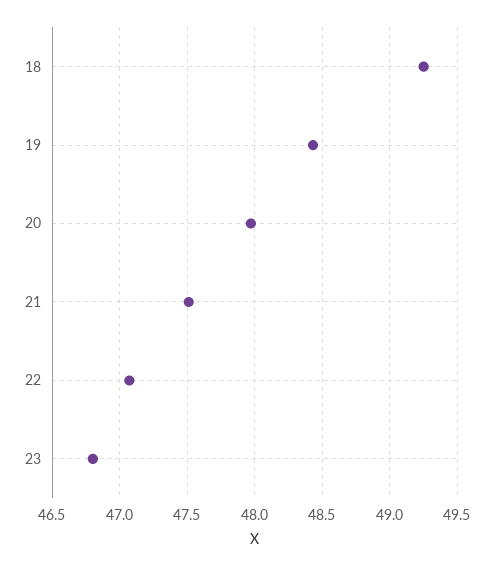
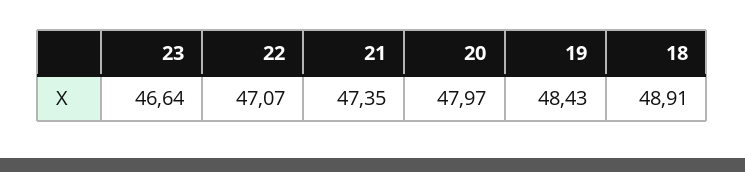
  {
-   "18": 49.25,
+   "18": 48.91,
    "19": 48.43,
    "20": 47.97,
-   "21": 47.5,
+   "21": 47.35,
    "22": 47.07,
-   "23": 46.8
+   "23": 46.64
  }

